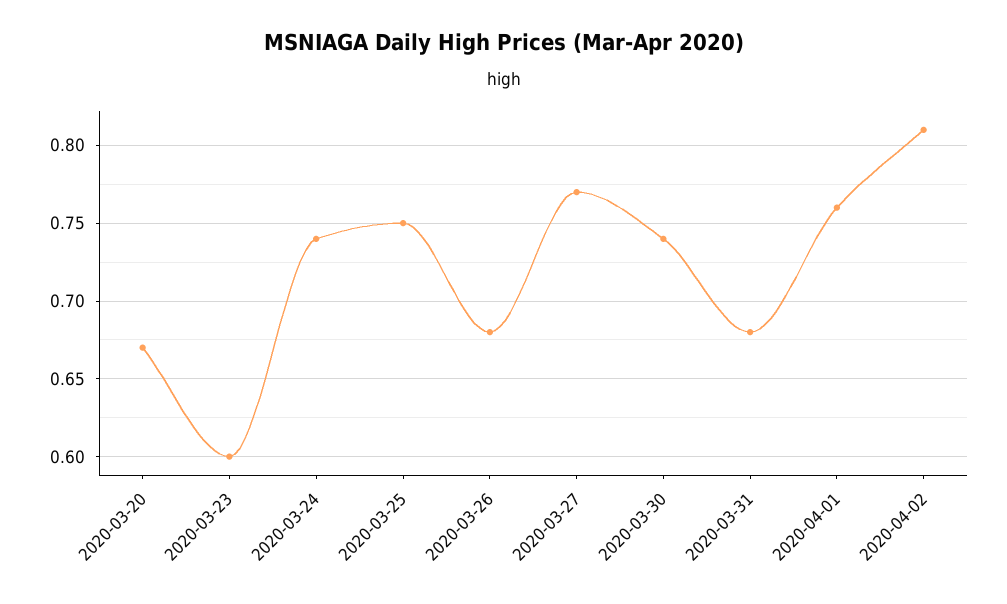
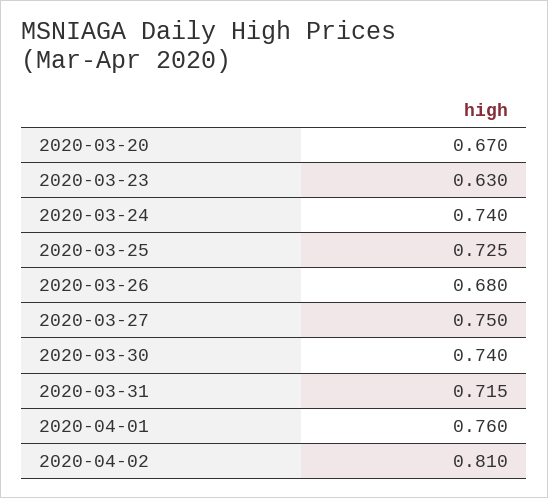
  {
    "2020-03-20": 0.67,
-   "2020-03-23": 0.6,
+   "2020-03-23": 0.63,
    "2020-03-24": 0.74,
-   "2020-03-25": 0.75,
+   "2020-03-25": 0.725,
    "2020-03-26": 0.68,
-   "2020-03-27": 0.77,
+   "2020-03-27": 0.75,
    "2020-03-30": 0.74,
-   "2020-03-31": 0.68,
+   "2020-03-31": 0.715,
    "2020-04-01": 0.76,
    "2020-04-02": 0.81
  }

